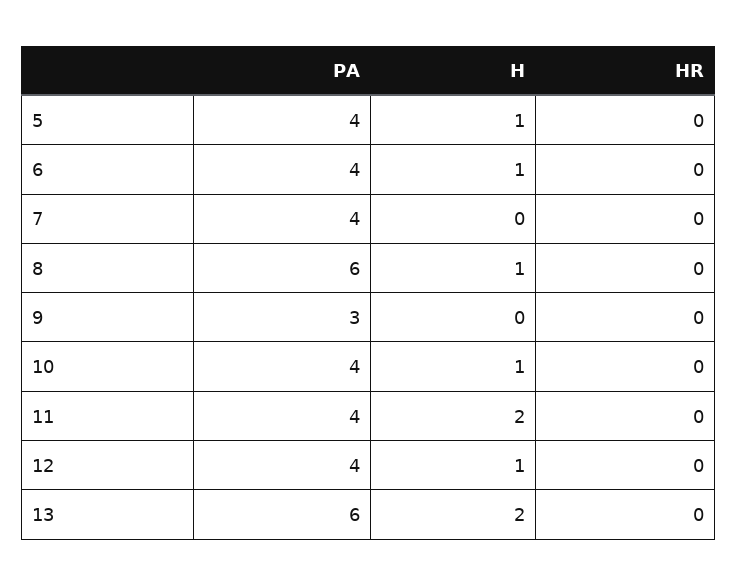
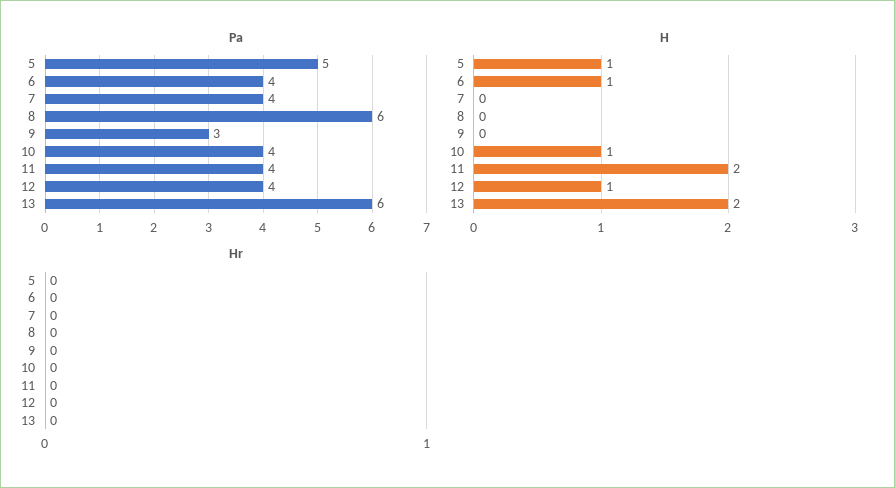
  {
    "PA": {
-     "5": 4,
+     "5": 5,
      "6": 4,
      "7": 4,
      "8": 6,
      "9": 3,
      "10": 4,
      "11": 4,
      "12": 4,
      "13": 6
    },
    "H": {
      "5": 1,
      "6": 1,
      "7": 0,
-     "8": 1,
+     "8": 0,
      "9": 0,
      "10": 1,
      "11": 2,
      "12": 1,
      "13": 2
    },
    "HR": {
      "5": 0,
      "6": 0,
      "7": 0,
      "8": 0,
      "9": 0,
      "10": 0,
      "11": 0,
      "12": 0,
      "13": 0
    }
  }

